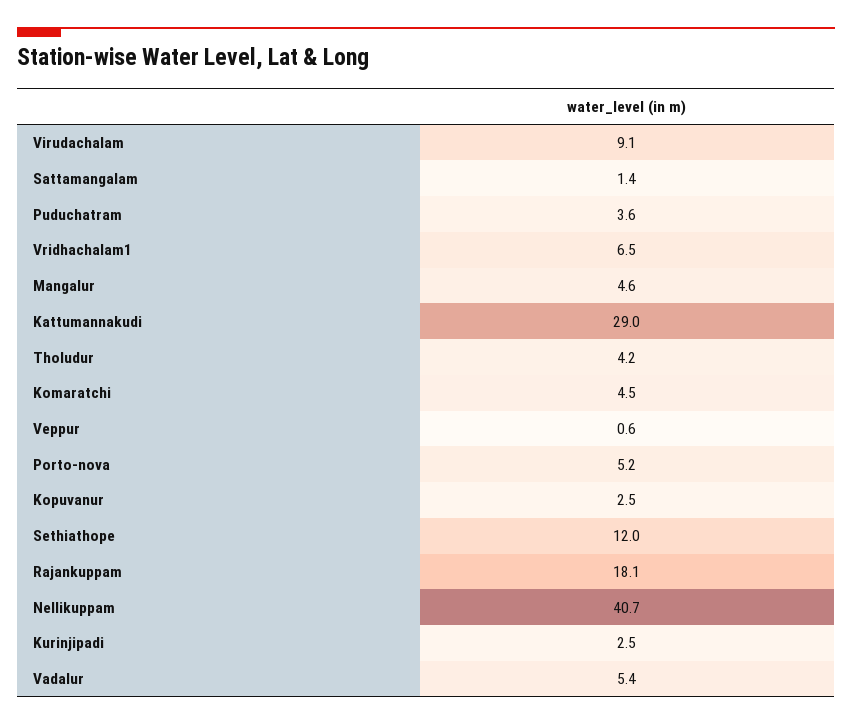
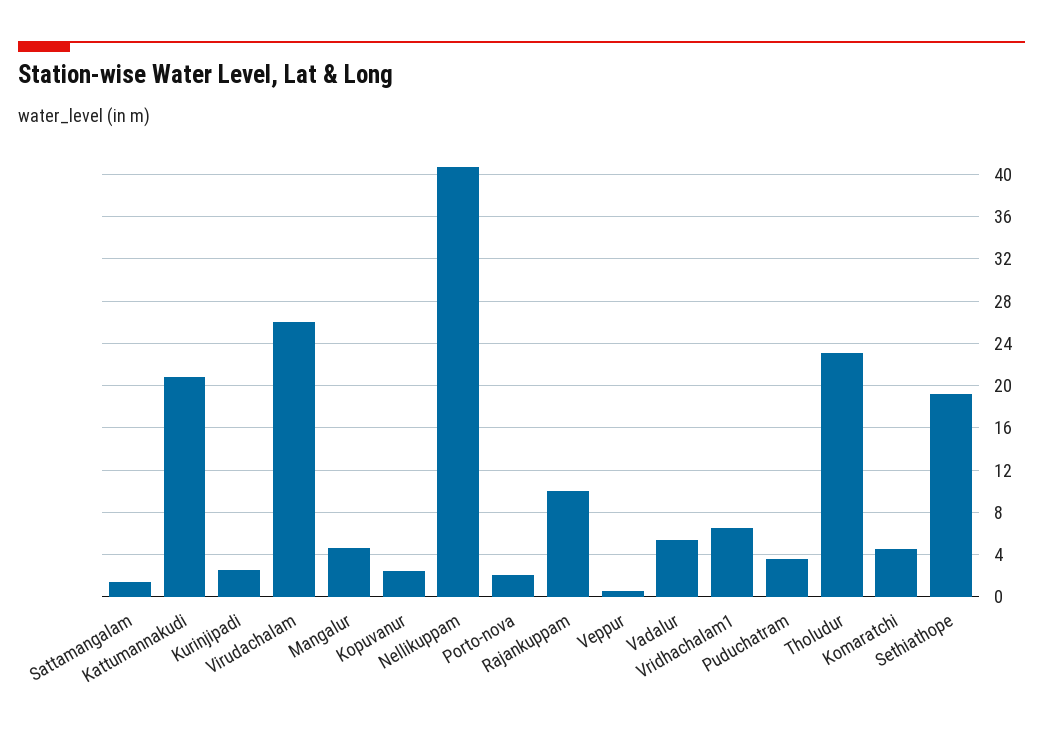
  {
-   "Virudachalam": 9.1,
+   "Virudachalam": 26,
    "Sattamangalam": 1.4,
    "Puduchatram": 3.6,
    "Vridhachalam1": 6.5,
    "Mangalur": 4.6,
-   "Kattumannakudi": 29,
+   "Kattumannakudi": 21,
-   "Tholudur": 4.2,
+   "Tholudur": 23,
    "Komaratchi": 4.5,
    "Veppur": 0.6,
-   "Porto-nova": 5.2,
+   "Porto-nova": 2,
    "Kopuvanur": 2.5,
-   "Sethiathope": 12,
+   "Sethiathope": 19,
-   "Rajankuppam": 18.1,
+   "Rajankuppam": 10,
    "Nellikuppam": 40.7,
    "Kurinjipadi": 2.5,
    "Vadalur": 5.4
  }

